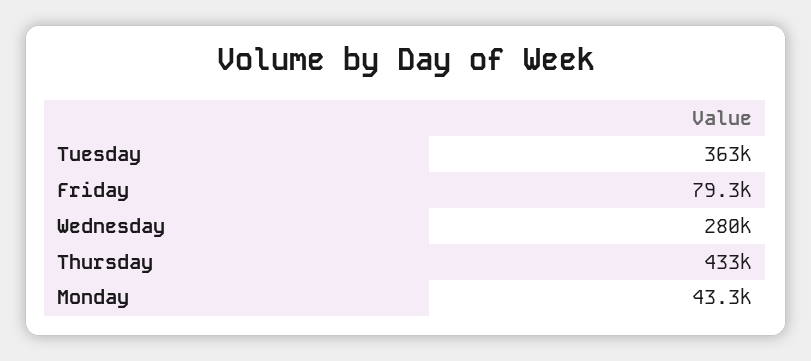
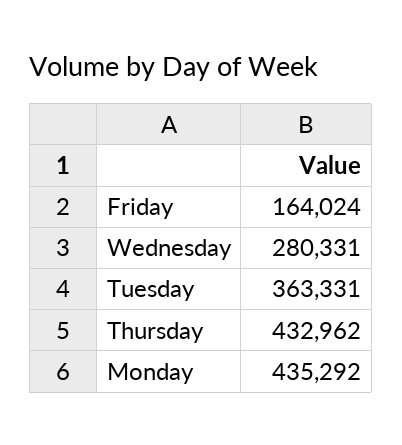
  {
    "Tuesday": 363331,
-   "Friday": 79300,
+   "Friday": 164024,
    "Wednesday": 280331,
    "Thursday": 432962,
-   "Monday": 43300
+   "Monday": 435292
  }

